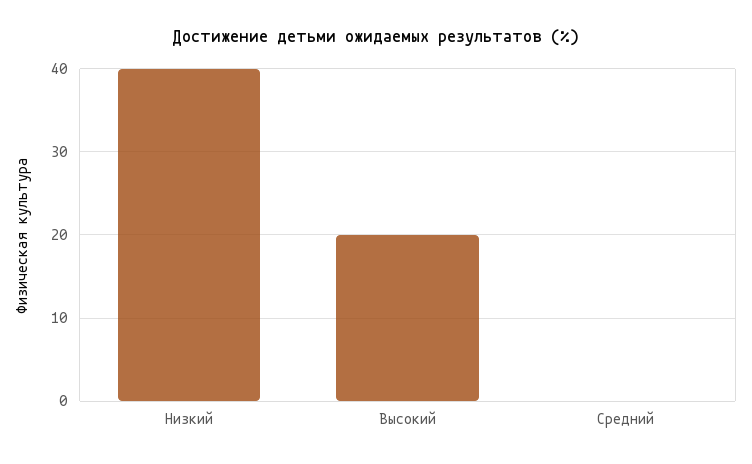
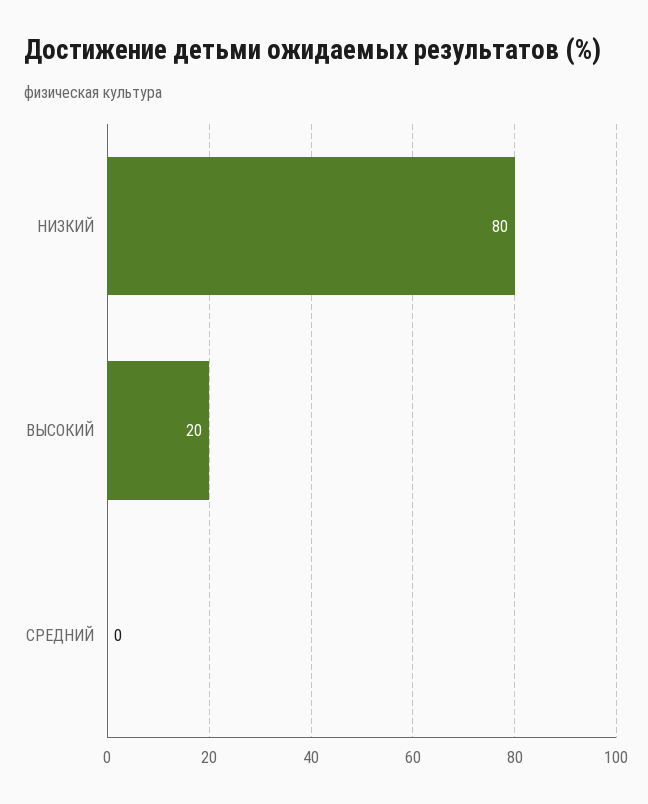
  {
-   "Низкий": 40,
+   "Низкий": 80,
    "Высокий": 20,
    "Средний": 0
  }

